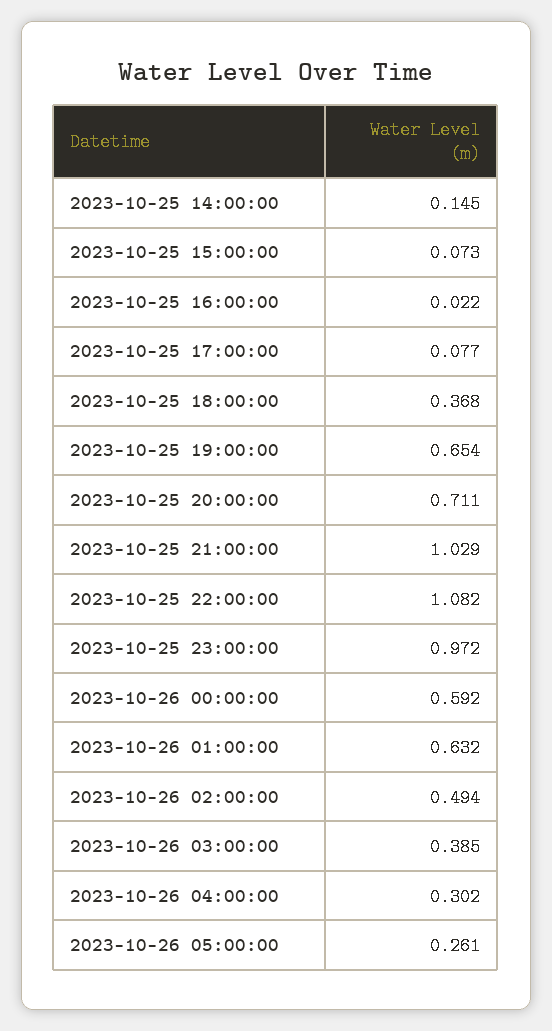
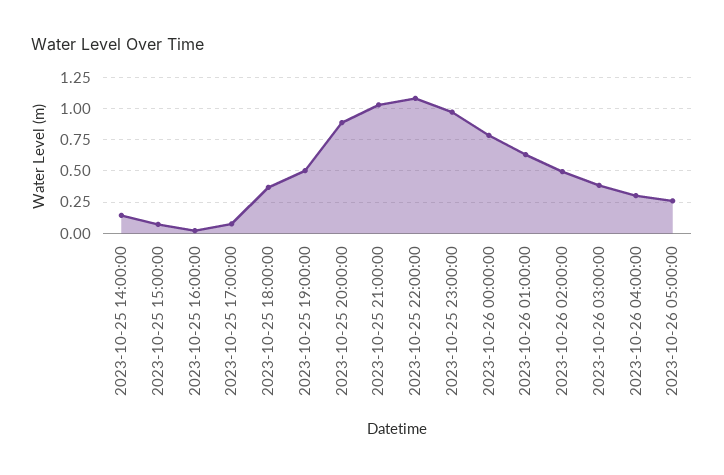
  {
    "2023-10-25 14:00:00": 0.145,
    "2023-10-25 15:00:00": 0.073,
    "2023-10-25 16:00:00": 0.022,
    "2023-10-25 17:00:00": 0.077,
    "2023-10-25 18:00:00": 0.368,
-   "2023-10-25 19:00:00": 0.654,
+   "2023-10-25 19:00:00": 0.5,
-   "2023-10-25 20:00:00": 0.711,
+   "2023-10-25 20:00:00": 0.9,
    "2023-10-25 21:00:00": 1.029,
    "2023-10-25 22:00:00": 1.082,
    "2023-10-25 23:00:00": 0.972,
-   "2023-10-26 00:00:00": 0.592,
+   "2023-10-26 00:00:00": 0.8,
    "2023-10-26 01:00:00": 0.632,
    "2023-10-26 02:00:00": 0.494,
    "2023-10-26 03:00:00": 0.385,
    "2023-10-26 04:00:00": 0.302,
    "2023-10-26 05:00:00": 0.261
  }

